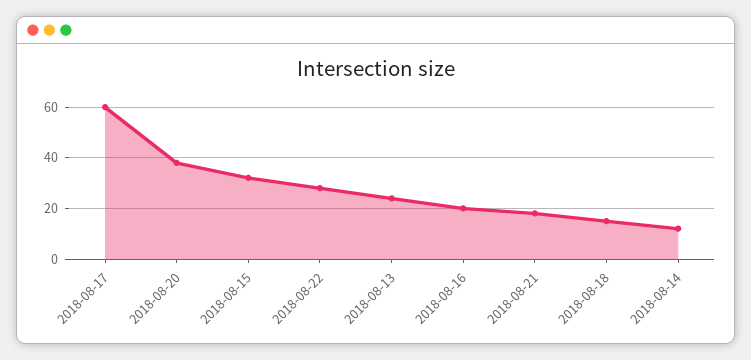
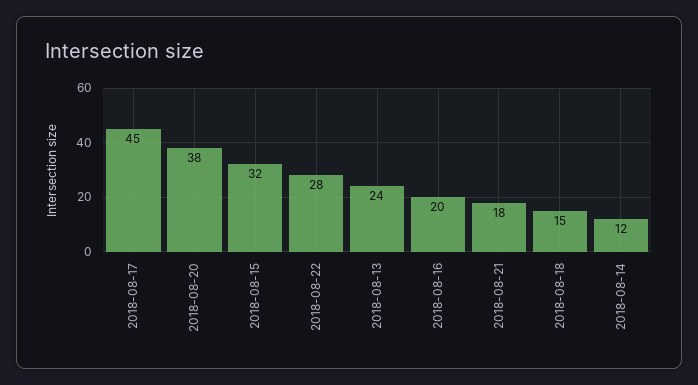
  {
-   "2018-08-17": 60,
+   "2018-08-17": 45,
    "2018-08-20": 38,
    "2018-08-15": 32,
    "2018-08-22": 28,
    "2018-08-13": 24,
    "2018-08-16": 20,
    "2018-08-21": 18,
    "2018-08-18": 15,
    "2018-08-14": 12
  }

